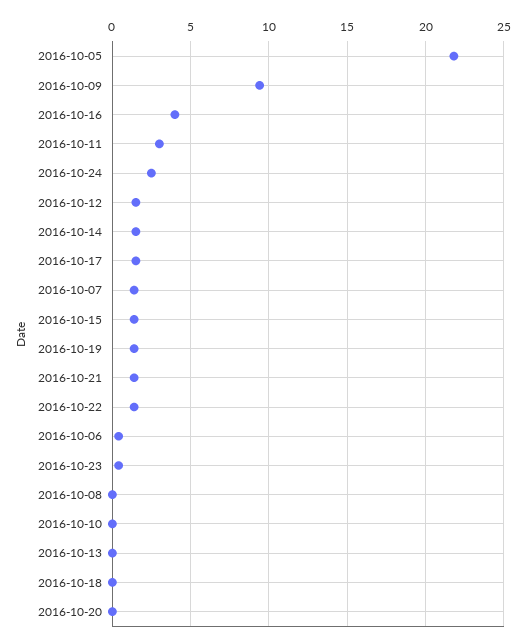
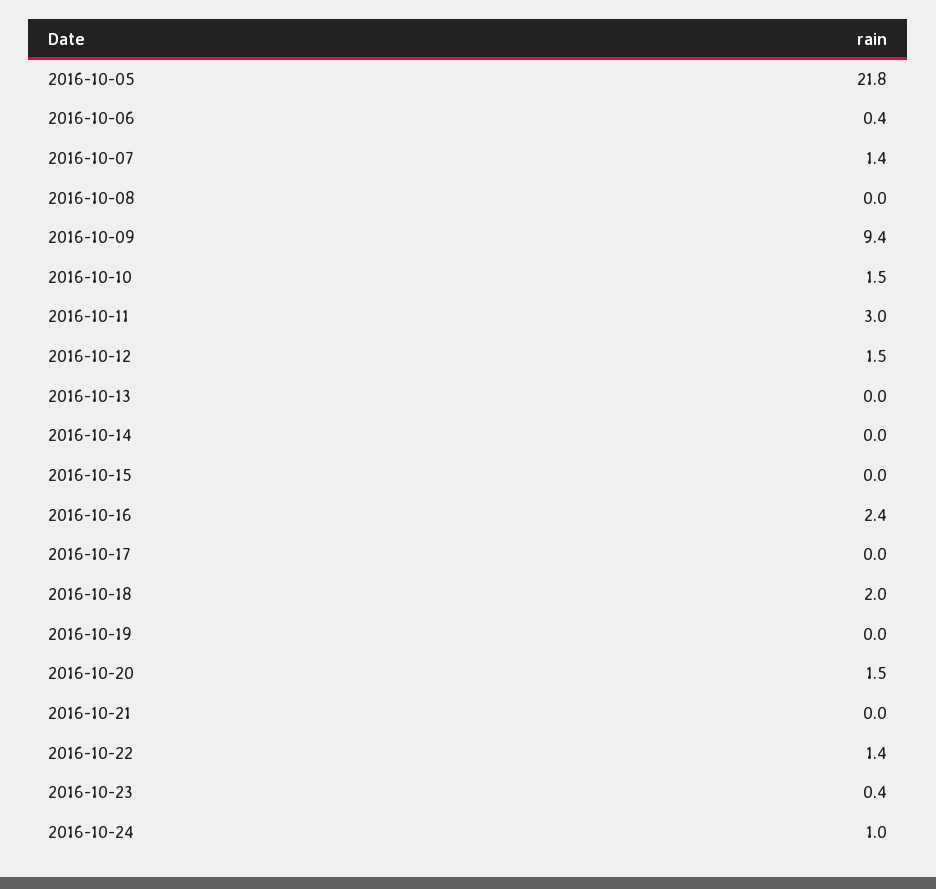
  {
    "2016-10-05": 21.8,
    "2016-10-09": 9.4,
-   "2016-10-16": 4,
+   "2016-10-16": 2.4,
    "2016-10-11": 3,
-   "2016-10-24": 2.5,
+   "2016-10-24": 1,
    "2016-10-12": 1.5,
-   "2016-10-14": 1.5,
+   "2016-10-14": 0,
-   "2016-10-17": 1.5,
+   "2016-10-17": 0,
    "2016-10-07": 1.4,
-   "2016-10-15": 1.5,
+   "2016-10-15": 0,
-   "2016-10-19": 1.5,
+   "2016-10-19": 0,
-   "2016-10-21": 1.5,
+   "2016-10-21": 0,
    "2016-10-22": 1.4,
    "2016-10-06": 0.4,
    "2016-10-23": 0.4,
    "2016-10-08": 0,
-   "2016-10-10": 0,
+   "2016-10-10": 1.5,
    "2016-10-13": 0,
-   "2016-10-18": 0,
+   "2016-10-18": 2,
-   "2016-10-20": 0
+   "2016-10-20": 1.5
  }

